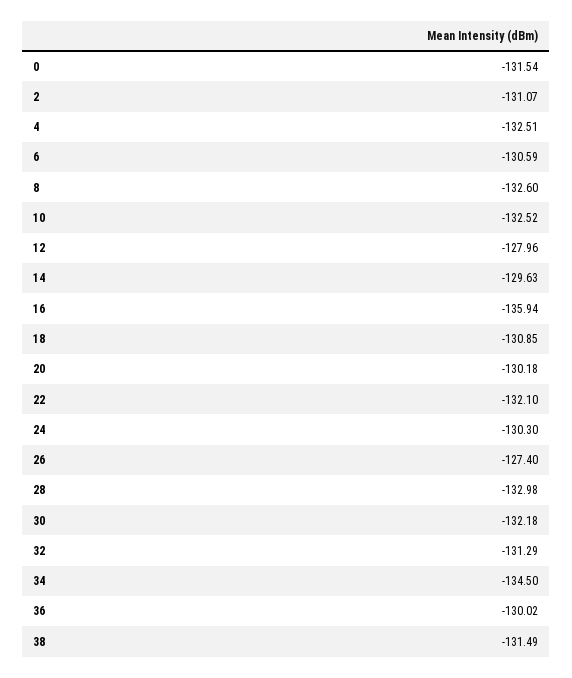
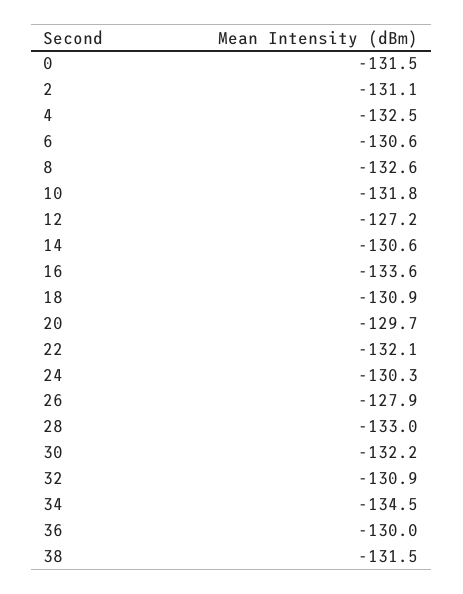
  {
    "0": -131.54,
    "2": -131.07,
    "4": -132.51,
    "6": -130.59,
    "8": -132.6,
-   "10": -132.52,
+   "10": -131.8,
-   "12": -127.96,
+   "12": -127.2,
-   "14": -129.63,
+   "14": -130.6,
-   "16": -135.94,
+   "16": -133.6,
    "18": -130.85,
-   "20": -130.18,
+   "20": -129.7,
    "22": -132.1,
    "24": -130.3,
-   "26": -127.4,
+   "26": -127.9,
    "28": -132.98,
    "30": -132.18,
-   "32": -131.29,
+   "32": -130.9,
    "34": -134.5,
    "36": -130.02,
    "38": -131.49
  }

